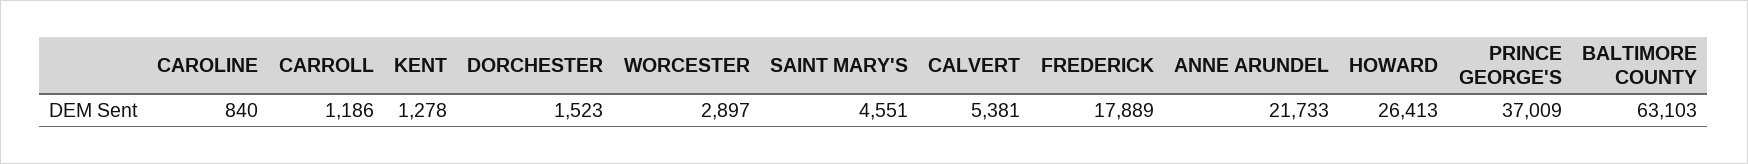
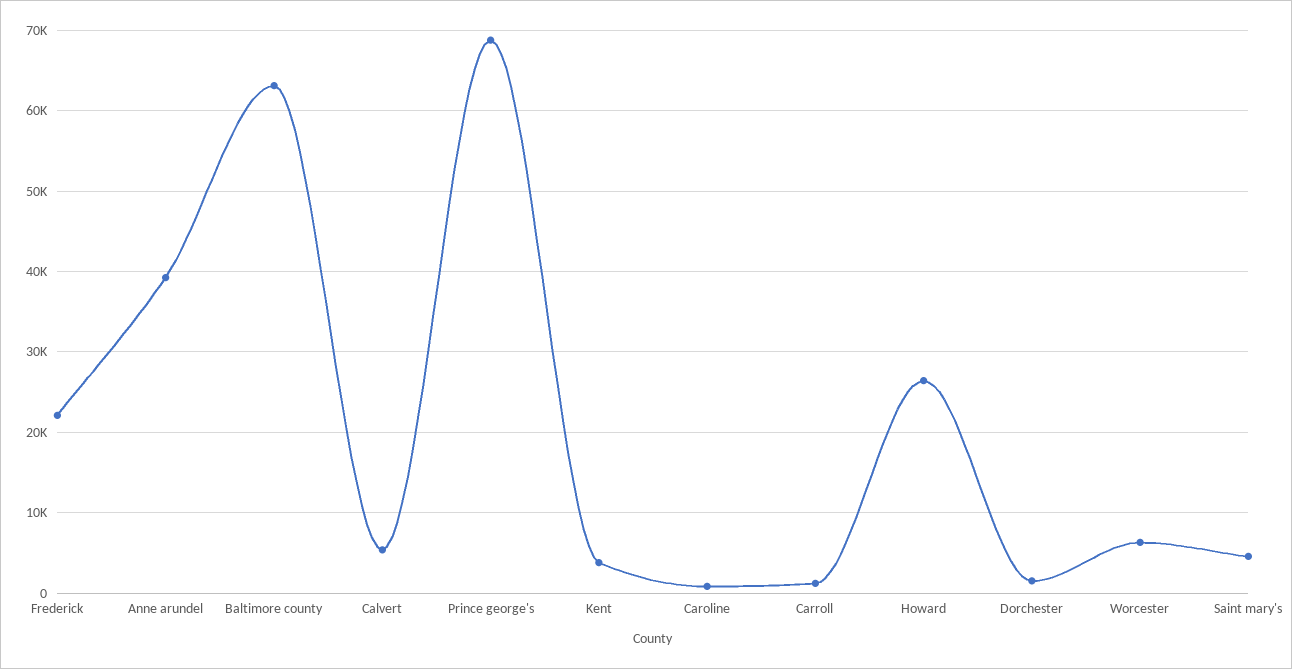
  {
    "CAROLINE": 840,
    "CARROLL": 1186,
-   "KENT": 1278,
+   "KENT": 4000,
    "DORCHESTER": 1523,
-   "WORCESTER": 2897,
+   "WORCESTER": 6000,
    "SAINT MARY'S": 4551,
    "CALVERT": 5381,
-   "FREDERICK": 17889,
+   "FREDERICK": 22000,
-   "ANNE ARUNDEL": 21733,
+   "ANNE ARUNDEL": 39000,
    "HOWARD": 26413,
-   "PRINCE GEORGE'S": 37009,
+   "PRINCE GEORGE'S": 69000,
    "BALTIMORE COUNTY": 63103
  }

